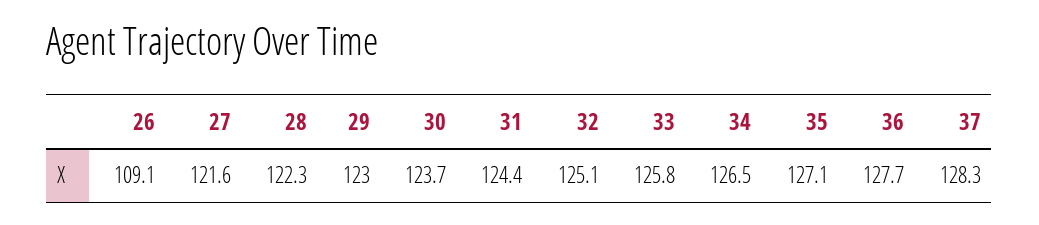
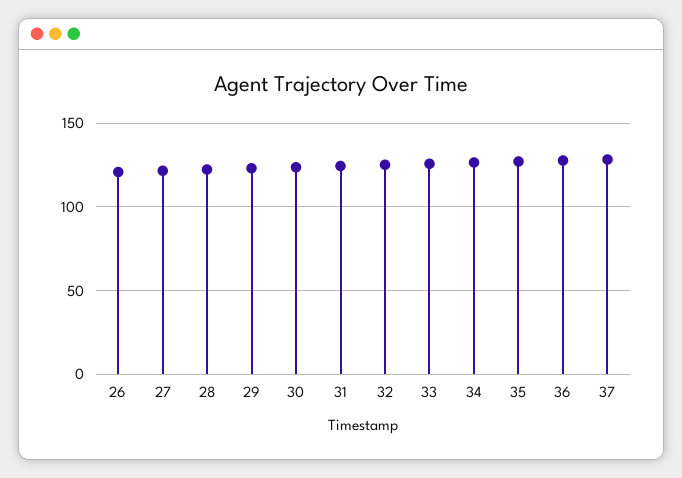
  {
-   "26": 109.1,
+   "26": 120,
    "27": 121.6,
    "28": 122.3,
    "29": 123,
    "30": 123.7,
    "31": 124.4,
    "32": 125.1,
    "33": 125.8,
    "34": 126.5,
    "35": 127.1,
    "36": 127.7,
    "37": 128.3
  }

